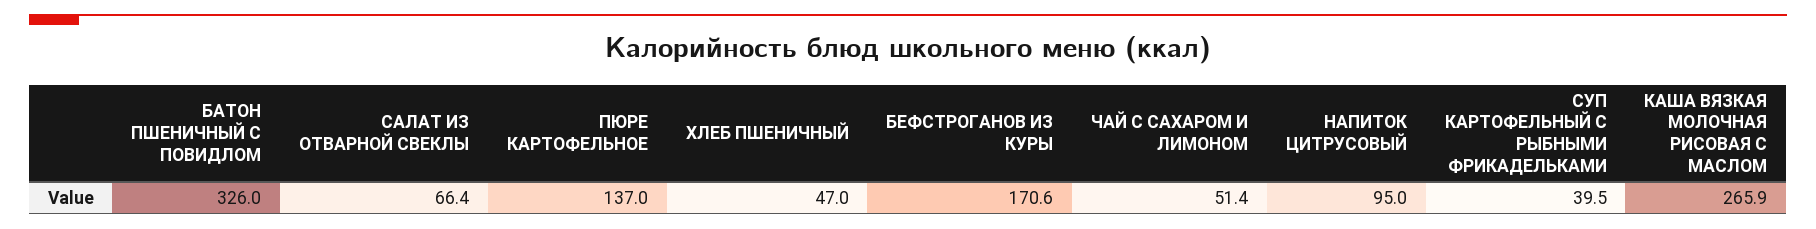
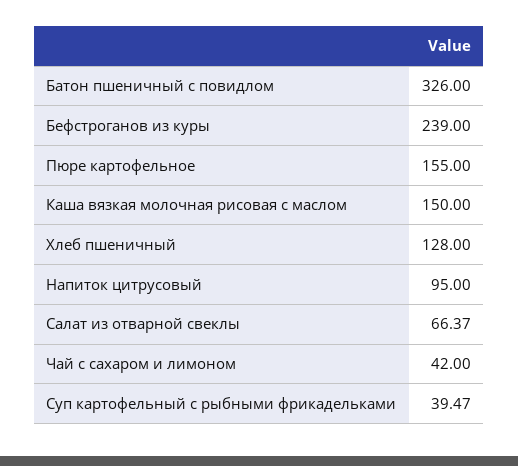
  {
    "БАТОН ПШЕНИЧНЫЙ С ПОВИДЛОМ": 326,
    "САЛАТ ИЗ ОТВАРНОЙ СВЕКЛЫ": 66.37,
-   "ПЮРЕ КАРТОФЕЛЬНОЕ": 137,
+   "ПЮРЕ КАРТОФЕЛЬНОЕ": 155,
-   "ХЛЕБ ПШЕНИЧНЫЙ": 47,
+   "ХЛЕБ ПШЕНИЧНЫЙ": 128,
-   "БЕФСТРОГАНОВ ИЗ КУРЫ": 170.6,
+   "БЕФСТРОГАНОВ ИЗ КУРЫ": 239,
-   "ЧАЙ С САХАРОМ И ЛИМОНОМ": 51.4,
+   "ЧАЙ С САХАРОМ И ЛИМОНОМ": 42,
    "НАПИТОК ЦИТРУСОВЫЙ": 95,
    "СУП КАРТОФЕЛЬНЫЙ С РЫБНЫМИ ФРИКАДЕЛЬКАМИ": 39.47,
-   "КАША ВЯЗКАЯ МОЛОЧНАЯ РИСОВАЯ С МАСЛОМ": 265.9
+   "КАША ВЯЗКАЯ МОЛОЧНАЯ РИСОВАЯ С МАСЛОМ": 150
  }

